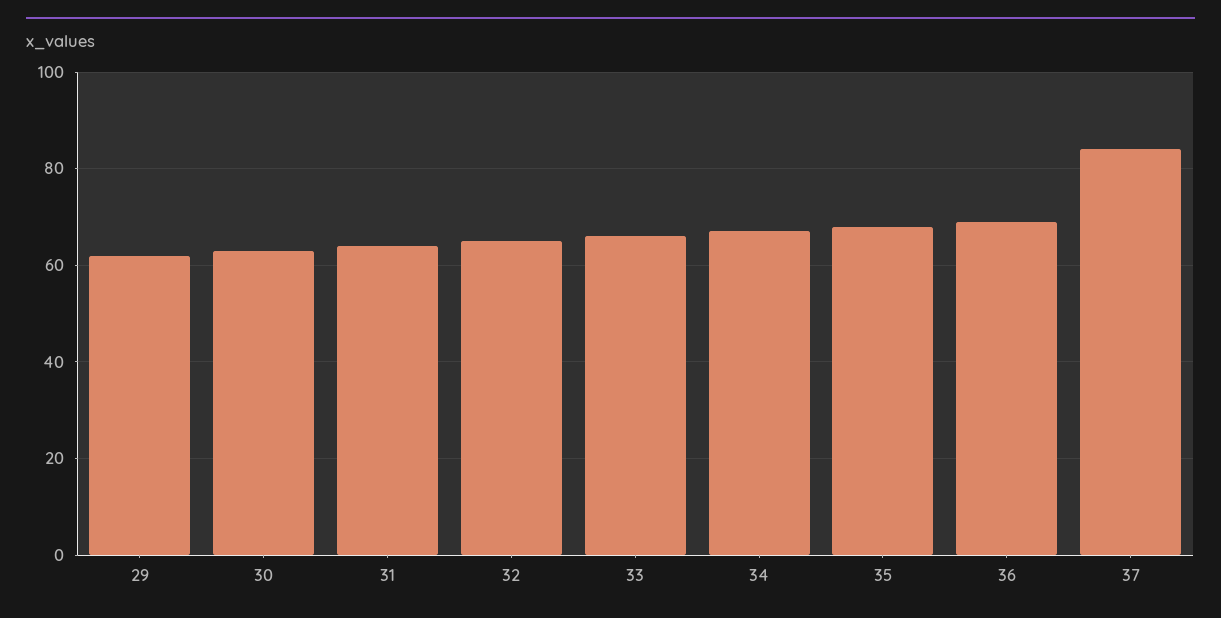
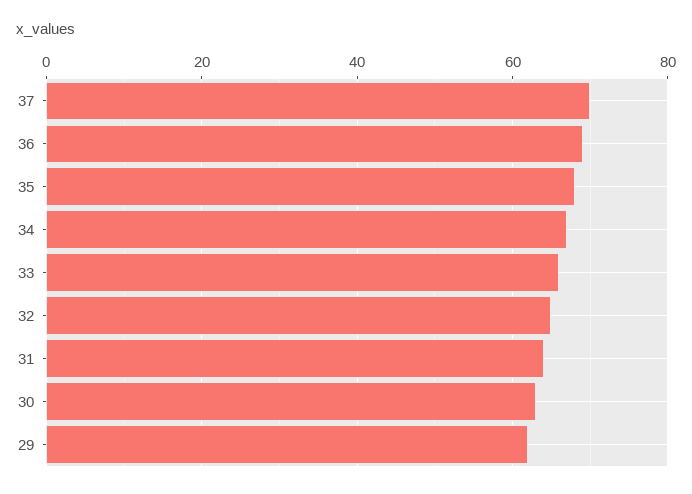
  {
    "29": 60,
    "30": 65,
    "31": 65,
    "32": 65,
    "33": 65,
    "34": 65,
    "35": 70,
    "36": 70,
-   "37": 85
+   "37": 70
  }

